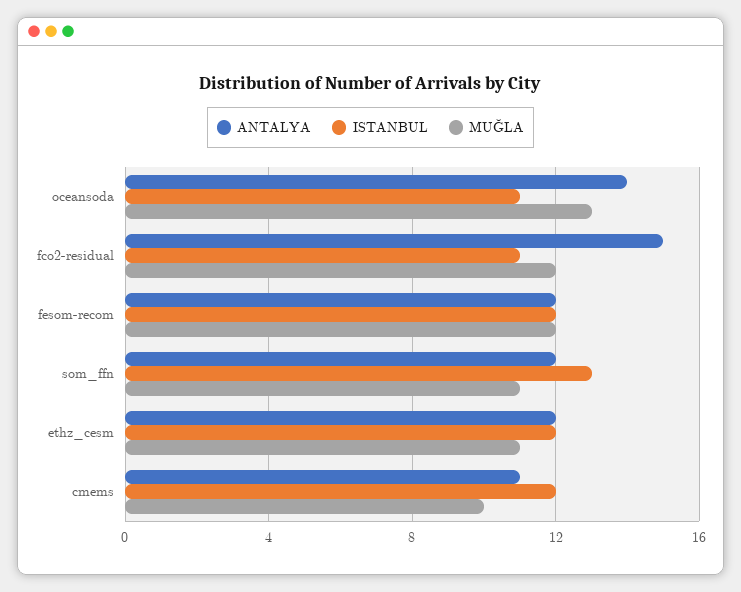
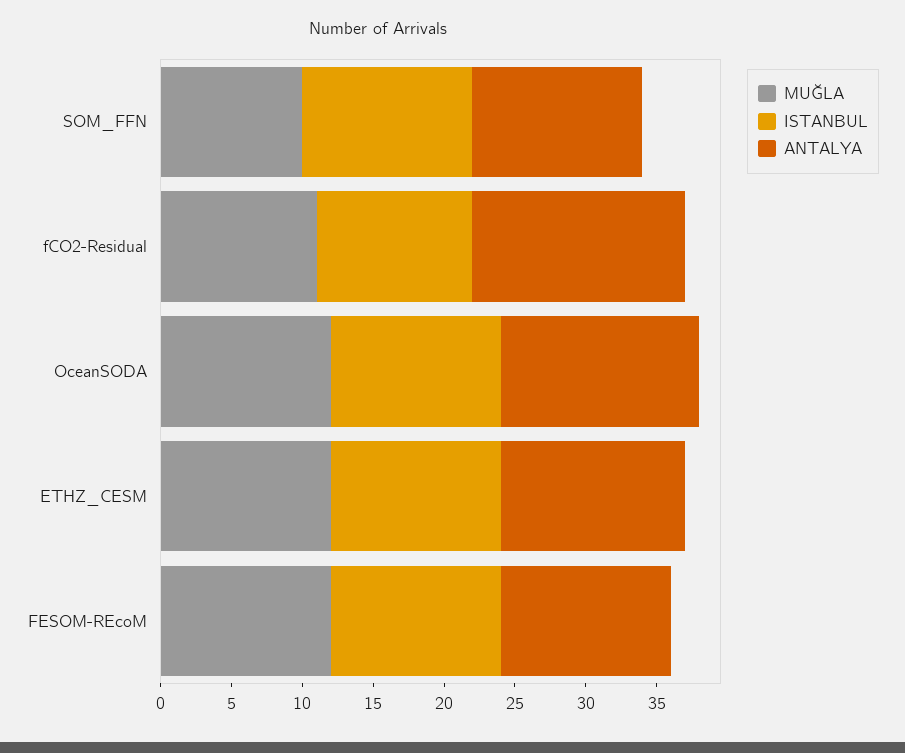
  {
    "ANTALYA": {
      "oceansoda": 14,
      "fco2-residual": 15,
      "fesom-recom": 12,
      "som_ffn": 12,
-     "ethz_cesm": 12,
+     "ethz_cesm": 13
-     "cmems": 11
    },
    "ISTANBUL": {
-     "oceansoda": 11,
+     "oceansoda": 12,
      "fco2-residual": 11,
      "fesom-recom": 12,
-     "som_ffn": 13,
+     "som_ffn": 12,
-     "ethz_cesm": 12,
+     "ethz_cesm": 12
-     "cmems": 12
    },
    "MUĞLA": {
-     "oceansoda": 13,
+     "oceansoda": 12,
-     "fco2-residual": 12,
+     "fco2-residual": 11,
      "fesom-recom": 12,
-     "som_ffn": 11,
+     "som_ffn": 10,
-     "ethz_cesm": 11,
+     "ethz_cesm": 12
-     "cmems": 10
    }
  }

